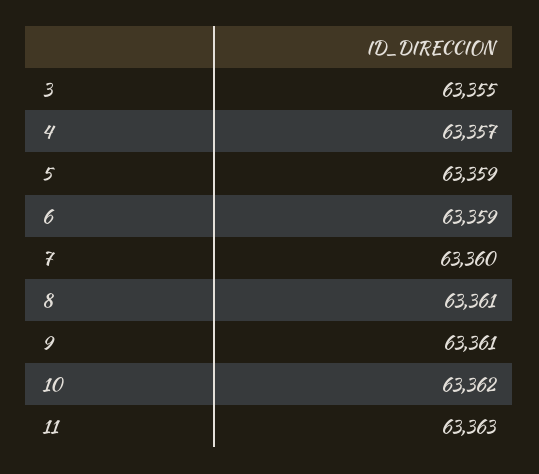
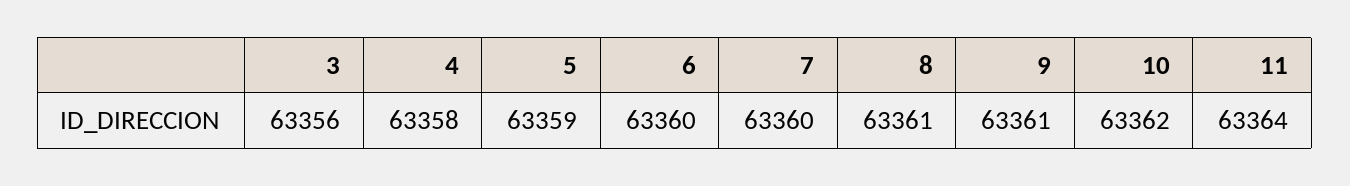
  {
-   "3": 63355,
+   "3": 63356,
-   "4": 63357,
+   "4": 63358,
    "5": 63359,
-   "6": 63359,
+   "6": 63360,
    "7": 63360,
    "8": 63361,
    "9": 63361,
    "10": 63362,
-   "11": 63363
+   "11": 63364
  }

